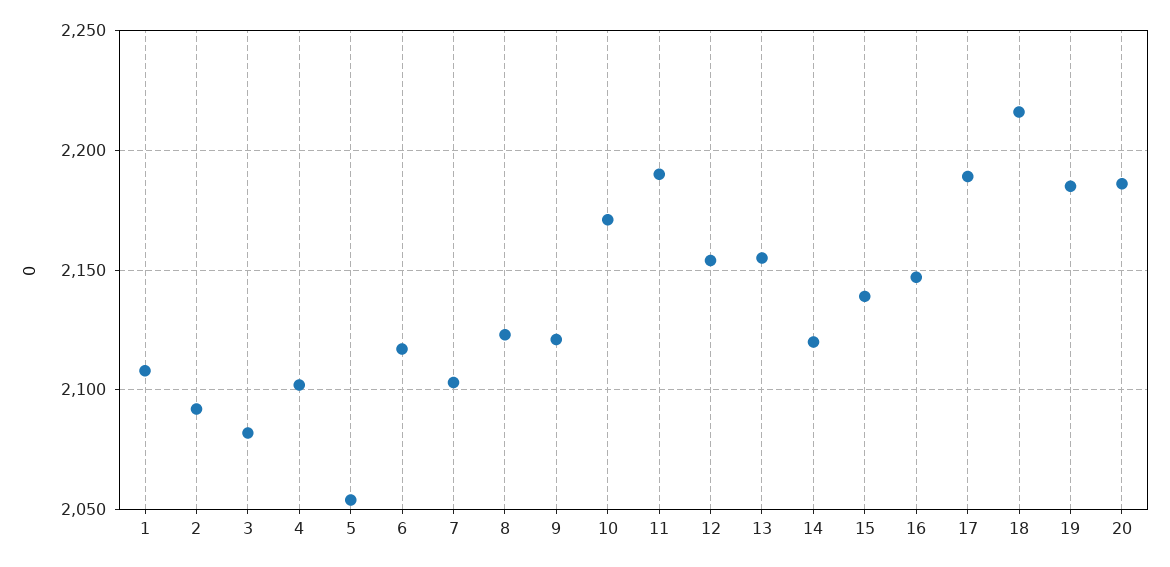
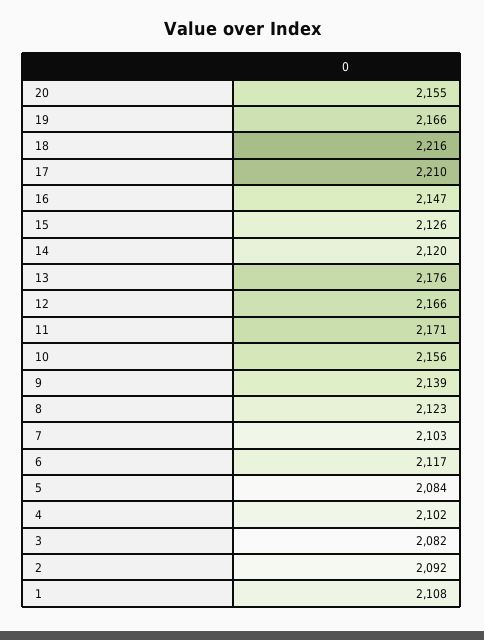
  {
    "1": 2108,
    "2": 2092,
    "3": 2082,
    "4": 2102,
-   "5": 2055,
+   "5": 2084,
    "6": 2117,
    "7": 2103,
    "8": 2123,
-   "9": 2120,
+   "9": 2139,
-   "10": 2170,
+   "10": 2156,
-   "11": 2190,
+   "11": 2171,
-   "12": 2155,
+   "12": 2166,
-   "13": 2155,
+   "13": 2176,
    "14": 2120,
-   "15": 2140,
+   "15": 2126,
    "16": 2147,
-   "17": 2190,
+   "17": 2210,
    "18": 2216,
-   "19": 2185,
+   "19": 2166,
-   "20": 2185
+   "20": 2155
  }

